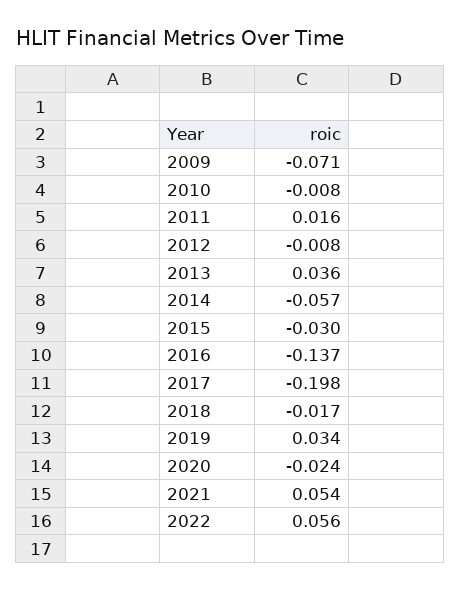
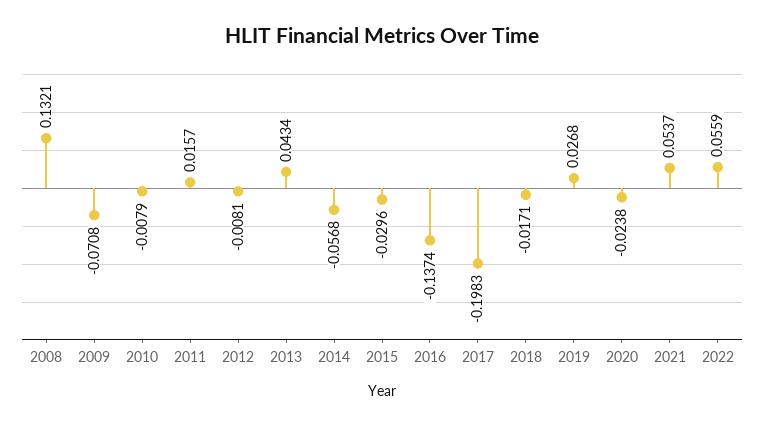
  {
    "2009": -0.0708,
    "2010": -0.0079,
    "2011": 0.0157,
    "2012": -0.0081,
-   "2013": 0.036,
+   "2013": 0.0434,
    "2014": -0.0568,
    "2015": -0.0296,
    "2016": -0.1374,
    "2017": -0.1983,
    "2018": -0.0171,
-   "2019": 0.034,
+   "2019": 0.0268,
    "2020": -0.0238,
    "2021": 0.0537,
-   "2022": 0.0559
+   "2022": 0.0559,
+   "2008": 0.1321
  }

